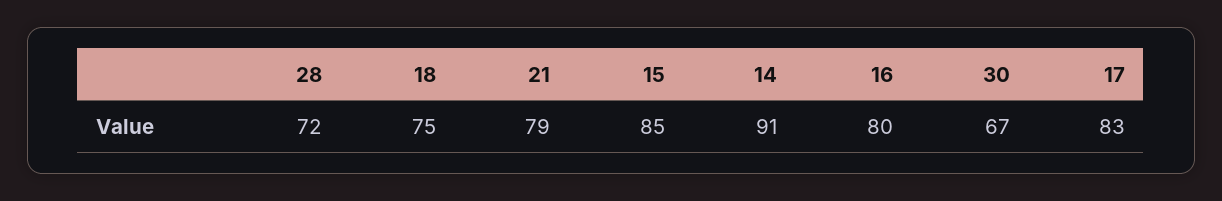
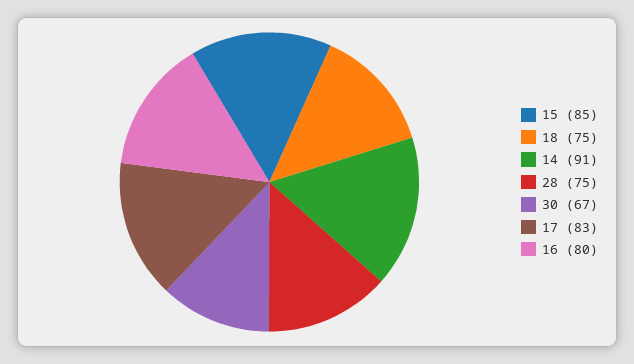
  {
-   "28": 72,
+   "28": 75,
    "18": 75,
-   "21": 79,
    "15": 85,
    "14": 91,
    "16": 80,
    "30": 67,
    "17": 83
  }

